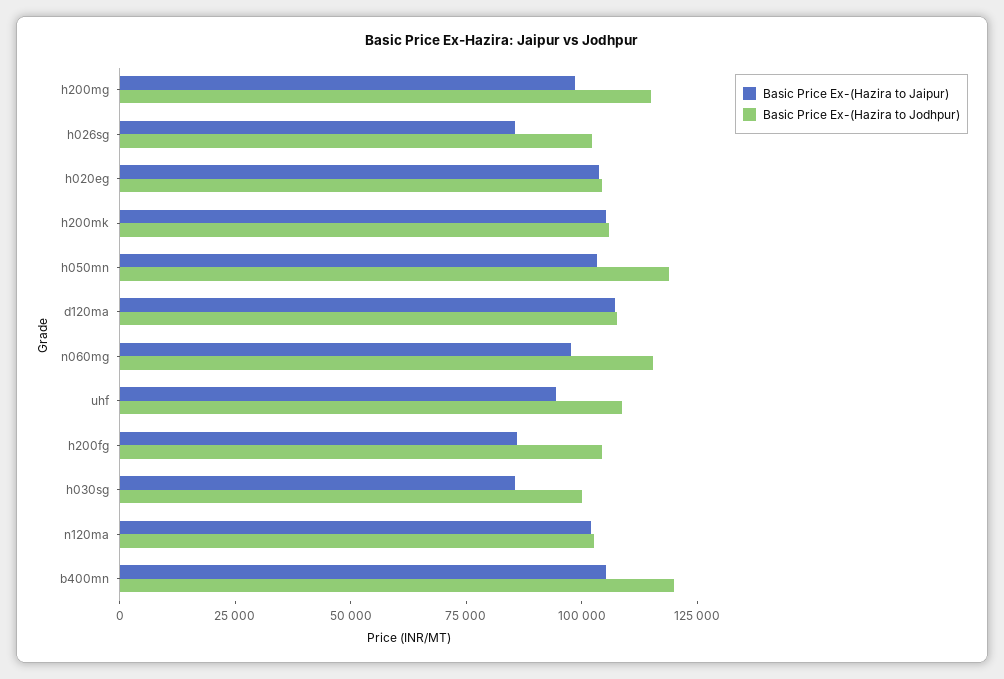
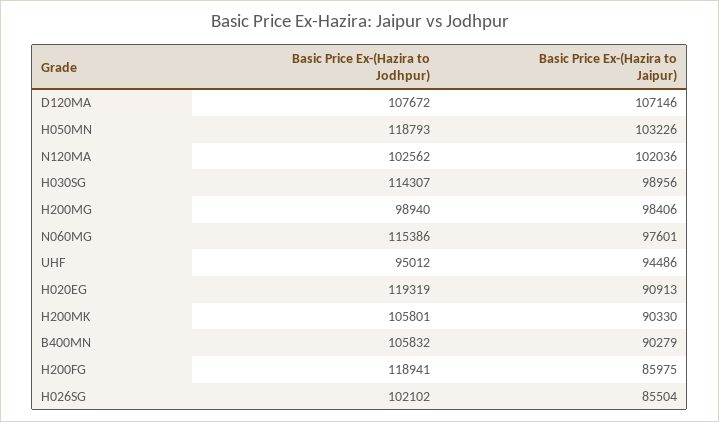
  {
    "Basic Price Ex-(Hazira to Jaipur)": {
      "h200mg": 98406,
      "h026sg": 85504,
-     "h020eg": 105000,
+     "h020eg": 90913,
-     "h200mk": 105000,
+     "h200mk": 90330,
      "h050mn": 103226,
      "d120ma": 107146,
      "n060mg": 97601,
      "uhf": 94486,
      "h200fg": 85975,
-     "h030sg": 85000,
+     "h030sg": 98956,
      "n120ma": 102036,
-     "b400mn": 105000
+     "b400mn": 90279
    },
    "Basic Price Ex-(Hazira to Jodhpur)": {
-     "h200mg": 115000,
+     "h200mg": 98940,
      "h026sg": 102102,
-     "h020eg": 105000,
+     "h020eg": 119319,
      "h200mk": 105801,
      "h050mn": 118793,
      "d120ma": 107672,
      "n060mg": 115386,
-     "uhf": 110000,
+     "uhf": 95012,
-     "h200fg": 105000,
+     "h200fg": 118941,
-     "h030sg": 100000,
+     "h030sg": 114307,
      "n120ma": 102562,
-     "b400mn": 120000
+     "b400mn": 105832
    }
  }

